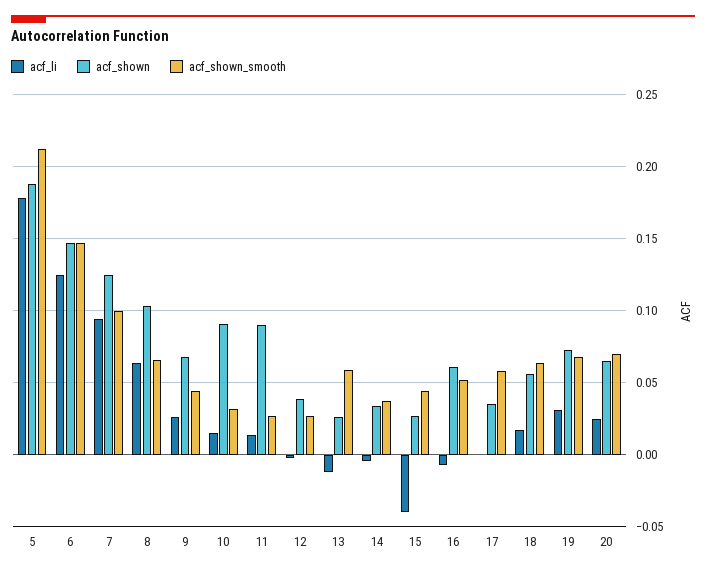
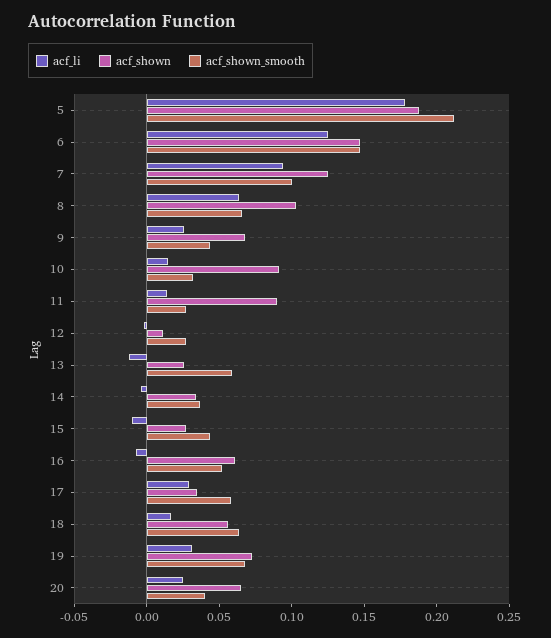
  {
    "acf_li": {
      "5": 0.18,
      "6": 0.125,
      "7": 0.095,
      "8": 0.065,
      "9": 0.025,
      "10": 0.015,
      "11": 0.015,
      "12": 0,
      "13": -0.01,
      "14": -0.005,
-     "15": -0.04,
+     "15": -0.01,
      "16": -0.005,
-     "17": 0,
+     "17": 0.03,
      "18": 0.015,
      "19": 0.03,
      "20": 0.025
    },
    "acf_shown": {
      "5": 0.19,
      "6": 0.145,
      "7": 0.125,
      "8": 0.105,
      "9": 0.07,
      "10": 0.09,
      "11": 0.09,
-     "12": 0.04,
+     "12": 0.01,
      "13": 0.025,
      "14": 0.035,
      "15": 0.025,
      "16": 0.06,
      "17": 0.035,
      "18": 0.055,
      "19": 0.075,
      "20": 0.065
    },
    "acf_shown_smooth": {
      "5": 0.21,
      "6": 0.145,
      "7": 0.1,
      "8": 0.065,
      "9": 0.045,
      "10": 0.03,
      "11": 0.025,
      "12": 0.025,
      "13": 0.06,
      "14": 0.035,
      "15": 0.045,
      "16": 0.05,
      "17": 0.06,
      "18": 0.065,
      "19": 0.07,
-     "20": 0.07
+     "20": 0.04
    }
  }

